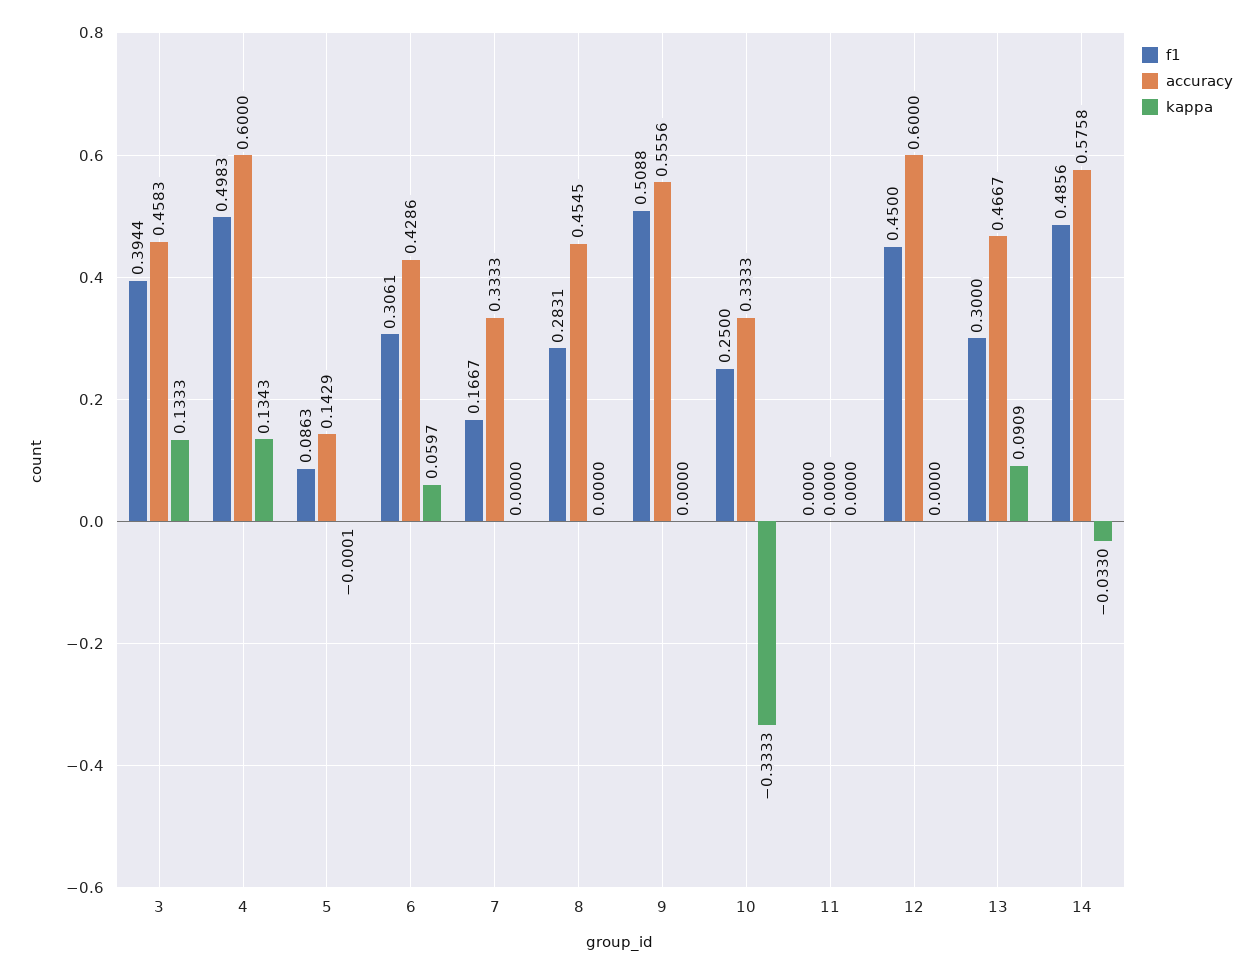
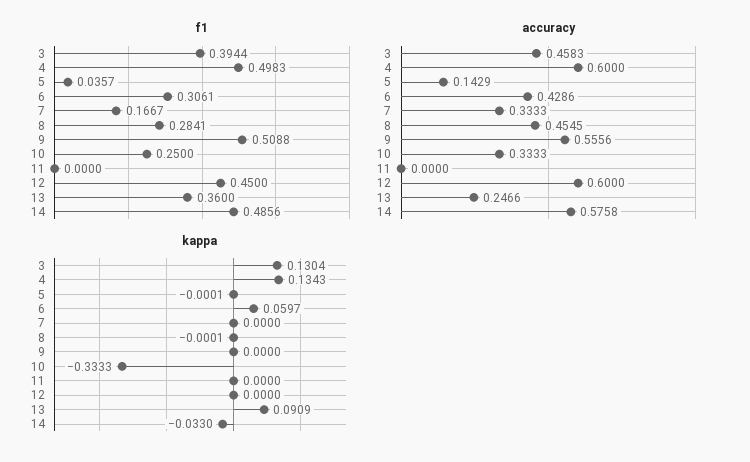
  {
    "f1": {
      "3": 0.3944,
      "4": 0.4983,
-     "5": 0.0863,
+     "5": 0.0357,
      "6": 0.3061,
      "7": 0.1667,
-     "8": 0.2831,
+     "8": 0.2841,
      "9": 0.5088,
      "10": 0.25,
      "11": 0,
      "12": 0.45,
-     "13": 0.3,
+     "13": 0.36,
      "14": 0.4856
    },
    "accuracy": {
      "3": 0.4583,
      "4": 0.6,
      "5": 0.1429,
      "6": 0.4286,
      "7": 0.3333,
      "8": 0.4545,
      "9": 0.5556,
      "10": 0.3333,
      "11": 0,
      "12": 0.6,
-     "13": 0.4667,
+     "13": 0.2466,
      "14": 0.5758
    },
    "kappa": {
-     "3": 0.1333,
+     "3": 0.1304,
      "4": 0.1343,
      "5": -0.0001,
      "6": 0.0597,
      "7": 0,
-     "8": 0,
+     "8": -0.0001,
      "9": 0,
      "10": -0.3333,
      "11": 0,
      "12": 0,
      "13": 0.0909,
      "14": -0.033
    }
  }

